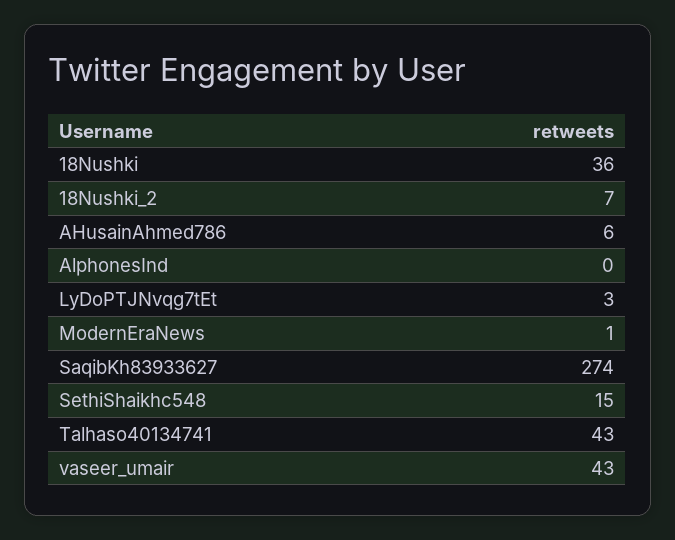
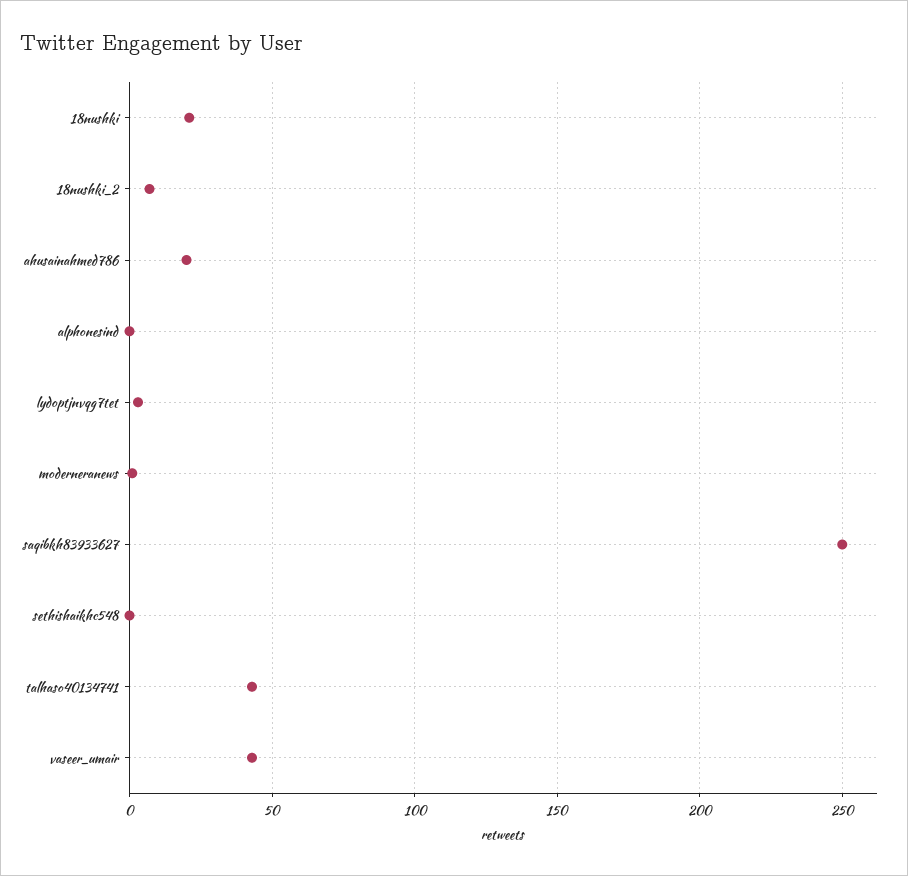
  {
-   "18Nushki": 36,
+   "18Nushki": 20,
    "18Nushki_2": 7,
-   "AHusainAhmed786": 6,
+   "AHusainAhmed786": 20,
    "AlphonesInd": 0,
    "LyDoPTJNvqg7tEt": 3,
    "ModernEraNews": 1,
-   "SaqibKh83933627": 274,
+   "SaqibKh83933627": 250,
-   "SethiShaikhc548": 15,
+   "SethiShaikhc548": 0,
    "Talhaso40134741": 43,
    "vaseer_umair": 43
  }

